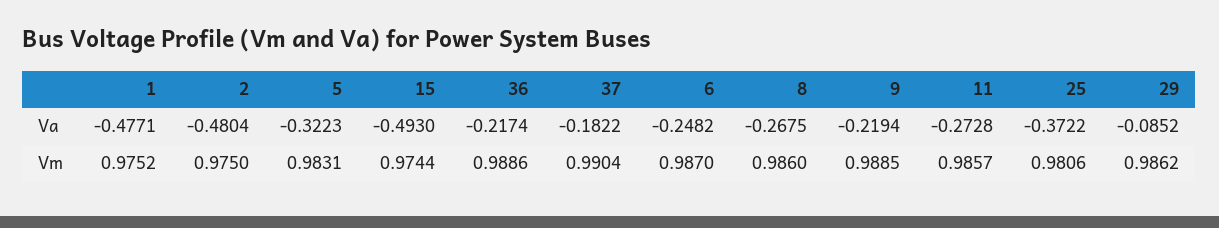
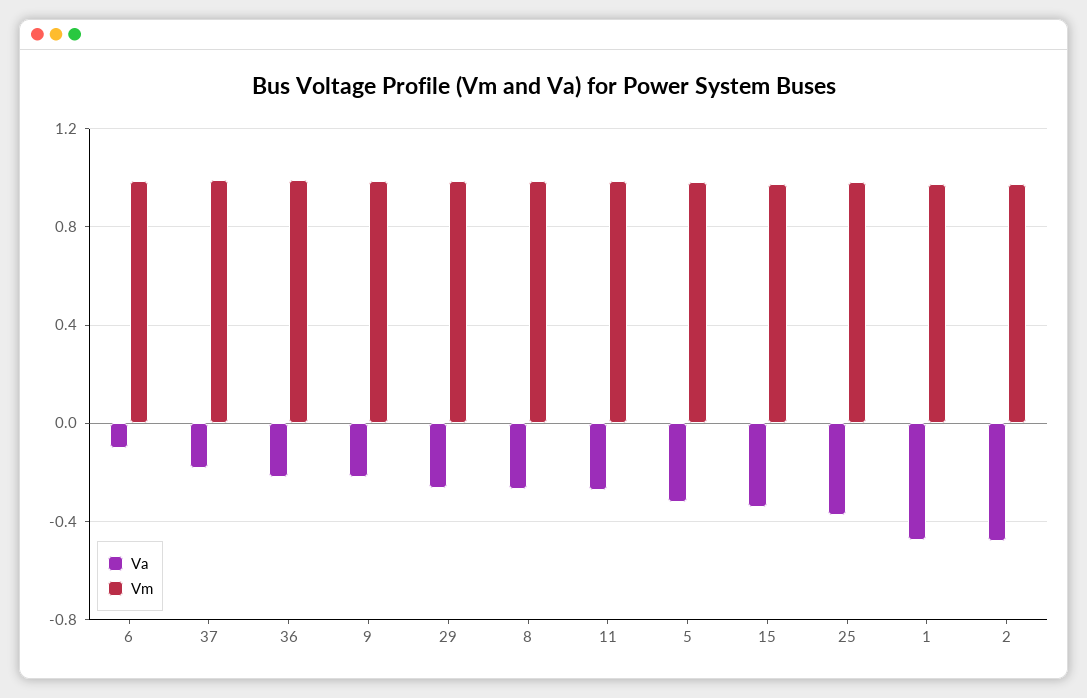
  {
    "Va": {
      "1": -0.4771,
      "2": -0.4804,
      "5": -0.3223,
-     "15": -0.493,
+     "15": -0.35,
      "36": -0.2174,
      "37": -0.1822,
-     "6": -0.2482,
+     "6": -0.1,
      "8": -0.2675,
      "9": -0.2194,
      "11": -0.2728,
      "25": -0.3722,
-     "29": -0.0852
+     "29": -0.25
    },
    "Vm": {
      "1": 0.9752,
      "2": 0.975,
      "5": 0.9831,
      "15": 0.9744,
      "36": 0.9886,
      "37": 0.9904,
      "6": 0.987,
      "8": 0.986,
      "9": 0.9885,
      "11": 0.9857,
      "25": 0.9806,
      "29": 0.9862
    }
  }

